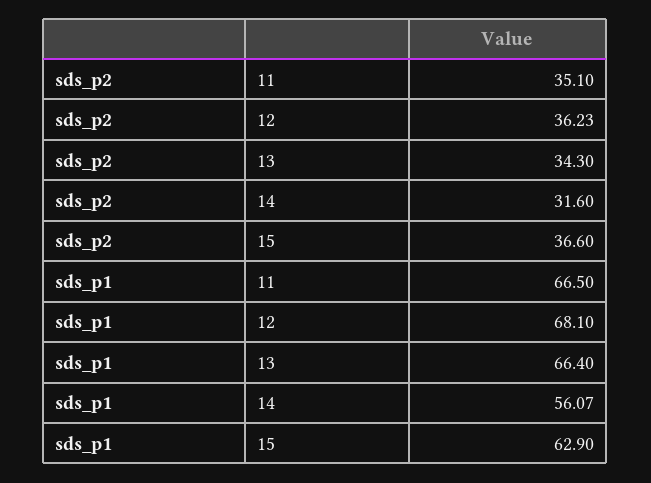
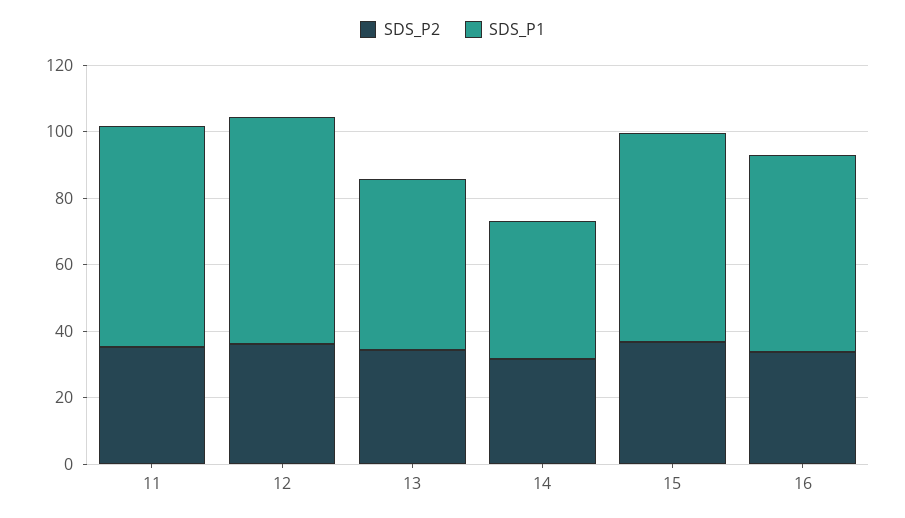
  {
    "sds_p2": {
      "11": 35.1,
      "12": 36.23,
      "13": 34.3,
      "14": 31.6,
-     "15": 36.6
+     "15": 36.6,
+     "16": 35
    },
    "sds_p1": {
      "11": 66.5,
      "12": 68.1,
-     "13": 66.4,
+     "13": 50,
-     "14": 56.07,
+     "14": 40,
-     "15": 62.9
+     "15": 62.9,
+     "16": 60
    }
  }

